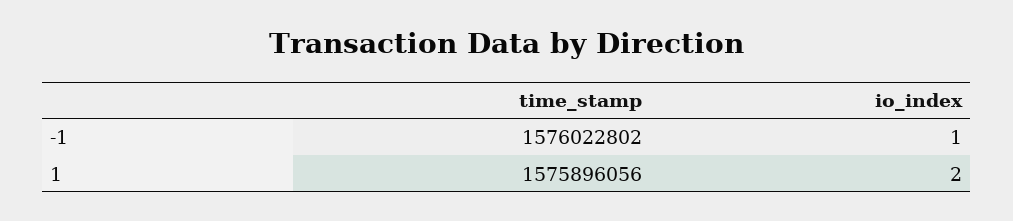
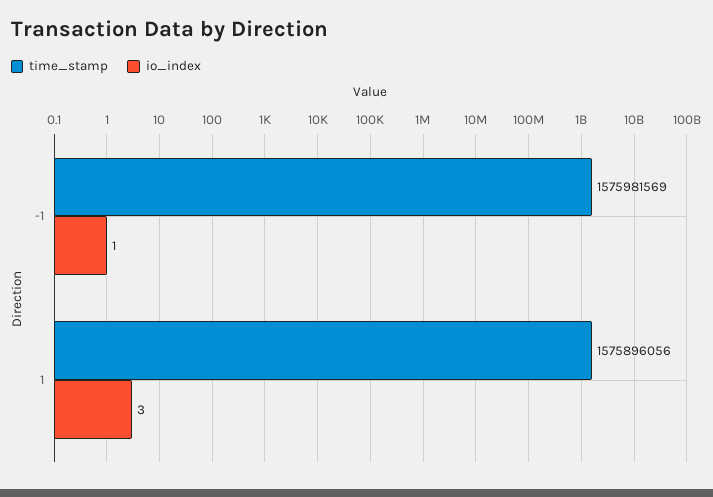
  {
    "time_stamp": {
-     "-1": 1576022802,
+     "-1": 1575981569,
      "1": 1575896056
    },
    "io_index": {
      "-1": 1,
-     "1": 2
+     "1": 3
    }
  }

